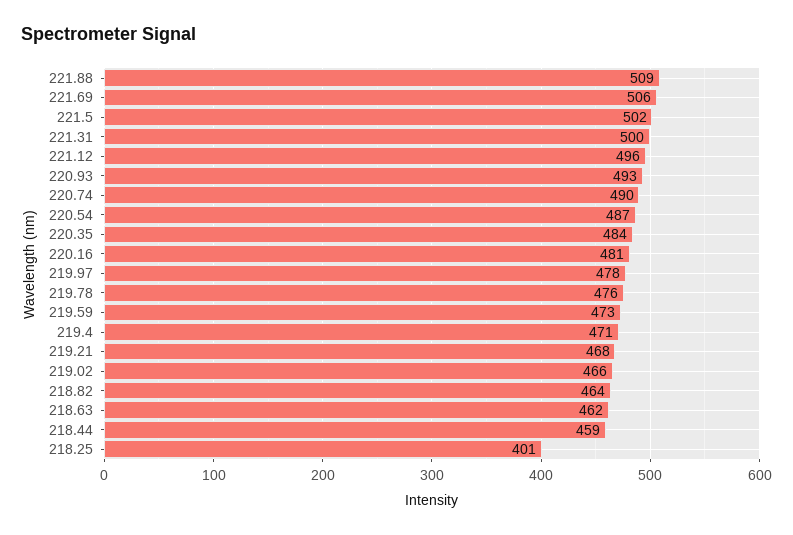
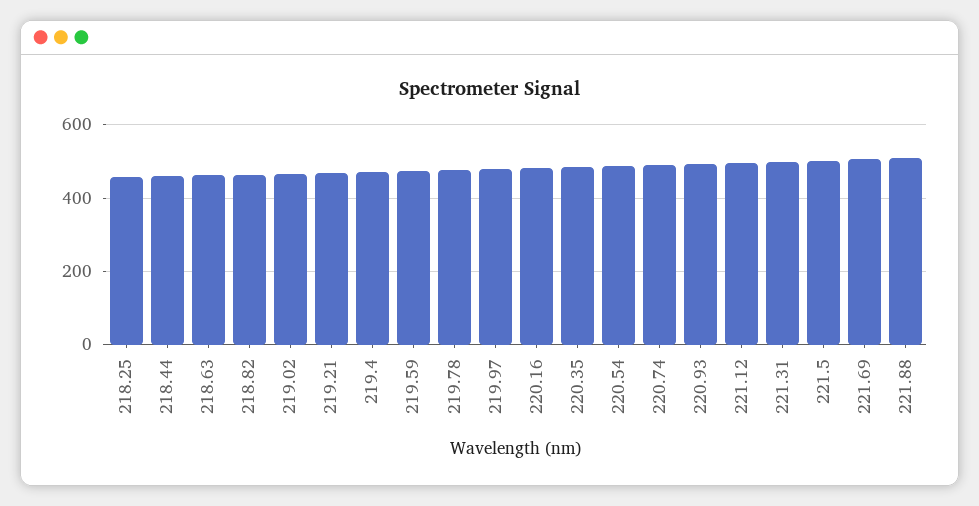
  {
    "221.88": 509,
    "221.69": 506,
    "221.5": 502,
    "221.31": 500,
    "221.12": 496,
    "220.93": 493,
    "220.74": 490,
    "220.54": 487,
    "220.35": 484,
    "220.16": 481,
    "219.97": 478,
    "219.78": 476,
    "219.59": 473,
    "219.4": 471,
    "219.21": 468,
    "219.02": 466,
    "218.82": 464,
    "218.63": 462,
    "218.44": 459,
-   "218.25": 401
+   "218.25": 460
  }

